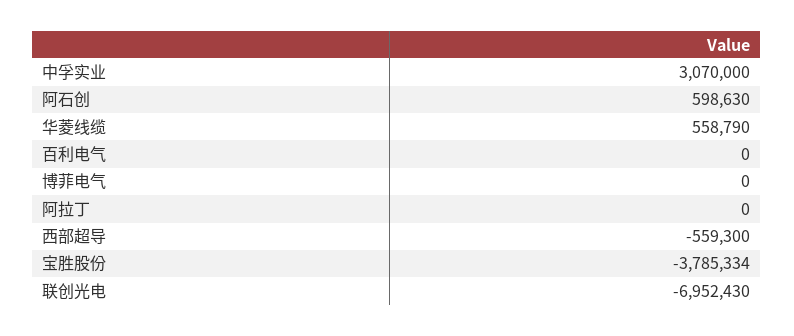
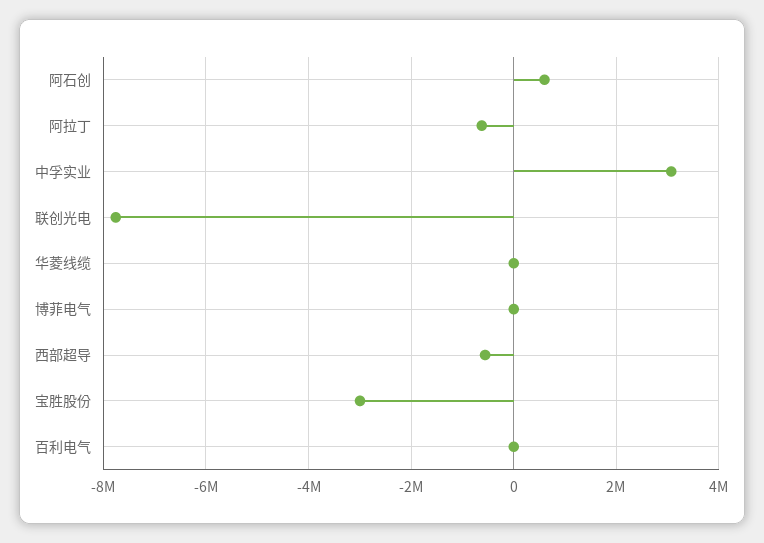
  {
    "中孚实业": 3070000,
    "阿石创": 598630,
-   "华菱线缆": 558790,
+   "华菱线缆": 0,
    "百利电气": 0,
    "博菲电气": 0,
-   "阿拉丁": 0,
+   "阿拉丁": -600000,
    "西部超导": -559300,
-   "宝胜股份": -3785334,
+   "宝胜股份": -3000000,
-   "联创光电": -6952430
+   "联创光电": -7800000
  }

